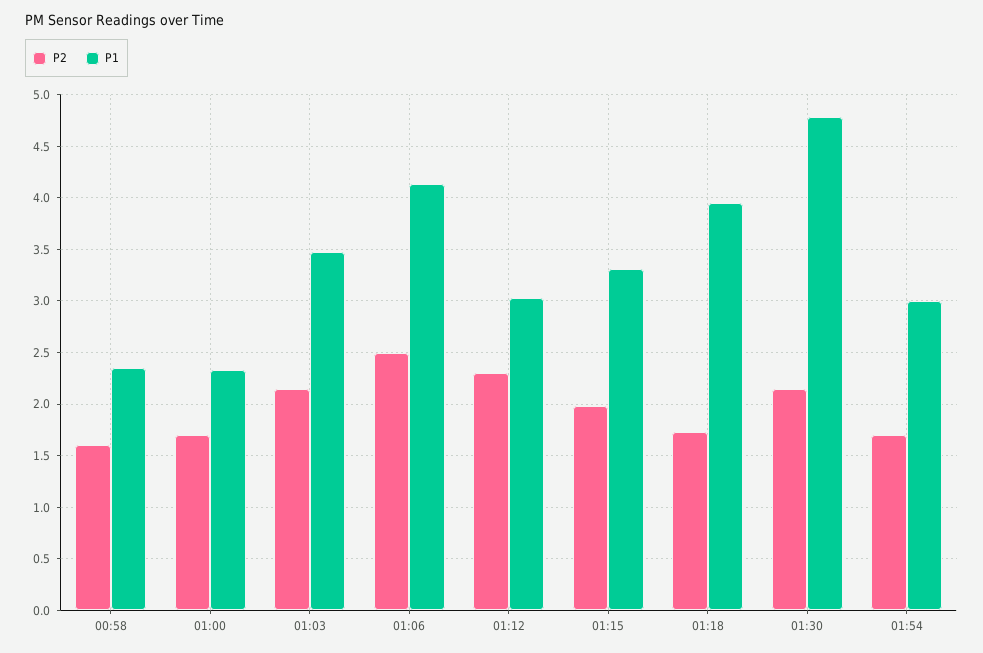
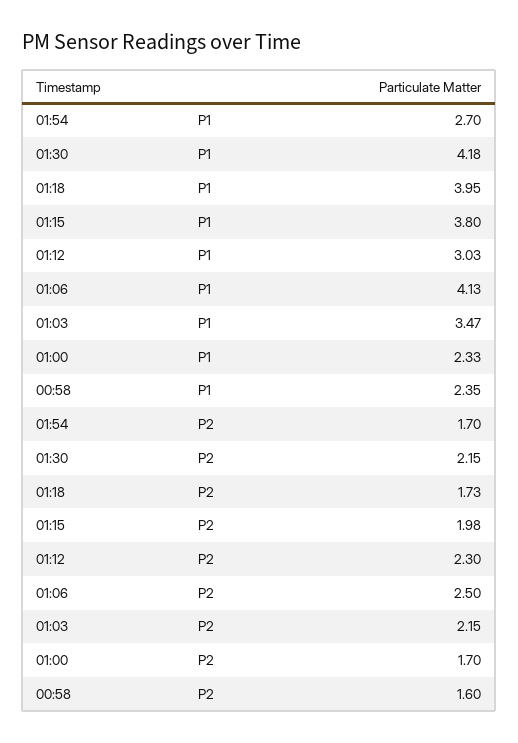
  {
    "P2": {
      "00:58": 1.6,
      "01:00": 1.7,
      "01:03": 2.15,
      "01:06": 2.5,
      "01:12": 2.3,
      "01:15": 1.98,
      "01:18": 1.73,
      "01:30": 2.15,
      "01:54": 1.7
    },
    "P1": {
      "00:58": 2.35,
      "01:00": 2.33,
      "01:03": 3.47,
      "01:06": 4.13,
      "01:12": 3.03,
-     "01:15": 3.3,
+     "01:15": 3.8,
      "01:18": 3.95,
-     "01:30": 4.8,
+     "01:30": 4.18,
-     "01:54": 3
+     "01:54": 2.7
    }
  }

